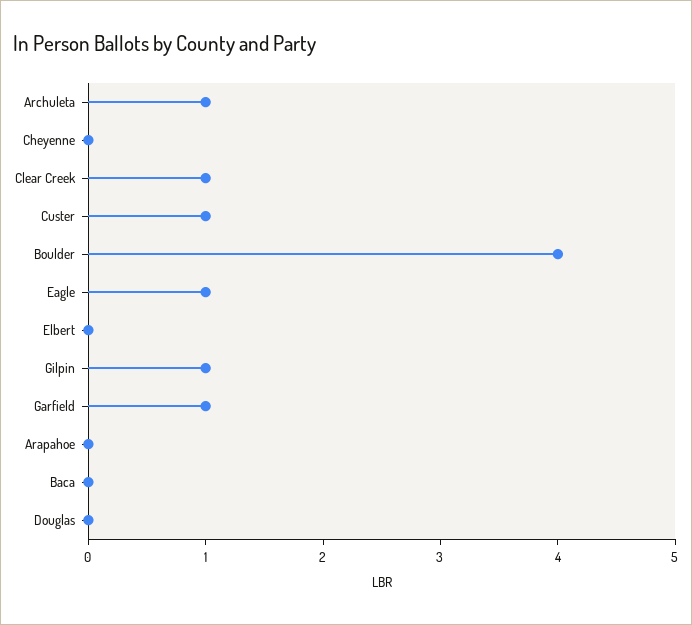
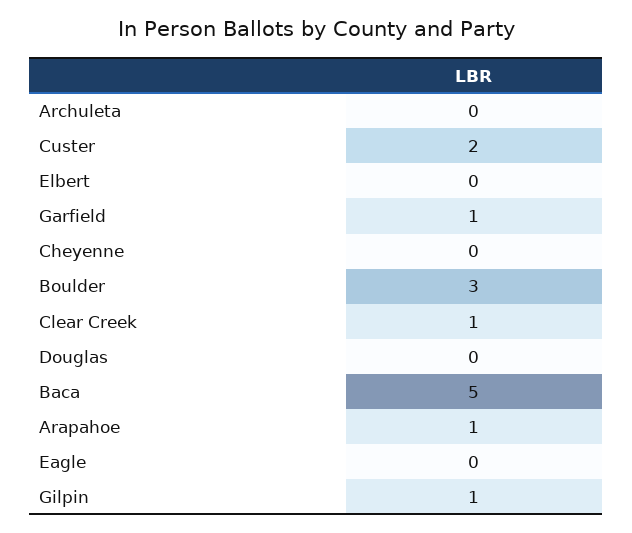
  {
-   "Archuleta": 1,
+   "Archuleta": 0,
    "Cheyenne": 0,
    "Clear Creek": 1,
-   "Custer": 1,
+   "Custer": 2,
-   "Boulder": 4,
+   "Boulder": 3,
-   "Eagle": 1,
+   "Eagle": 0,
    "Elbert": 0,
    "Gilpin": 1,
    "Garfield": 1,
-   "Arapahoe": 0,
+   "Arapahoe": 1,
-   "Baca": 0,
+   "Baca": 5,
    "Douglas": 0
  }

